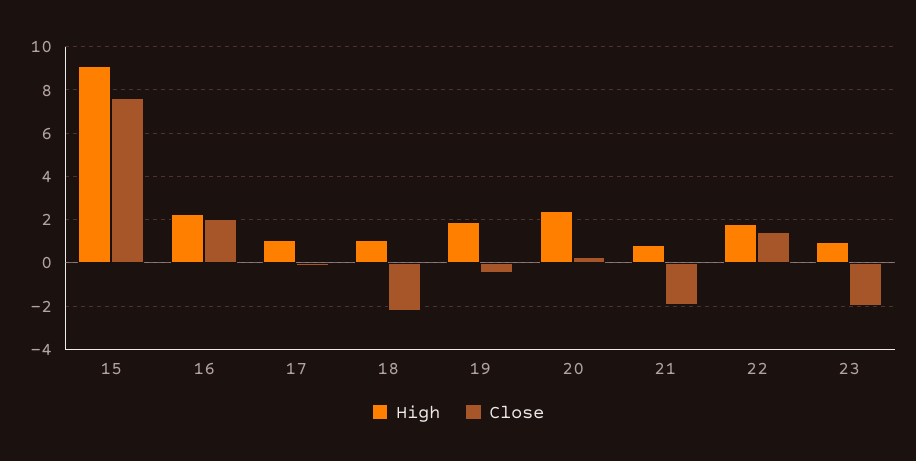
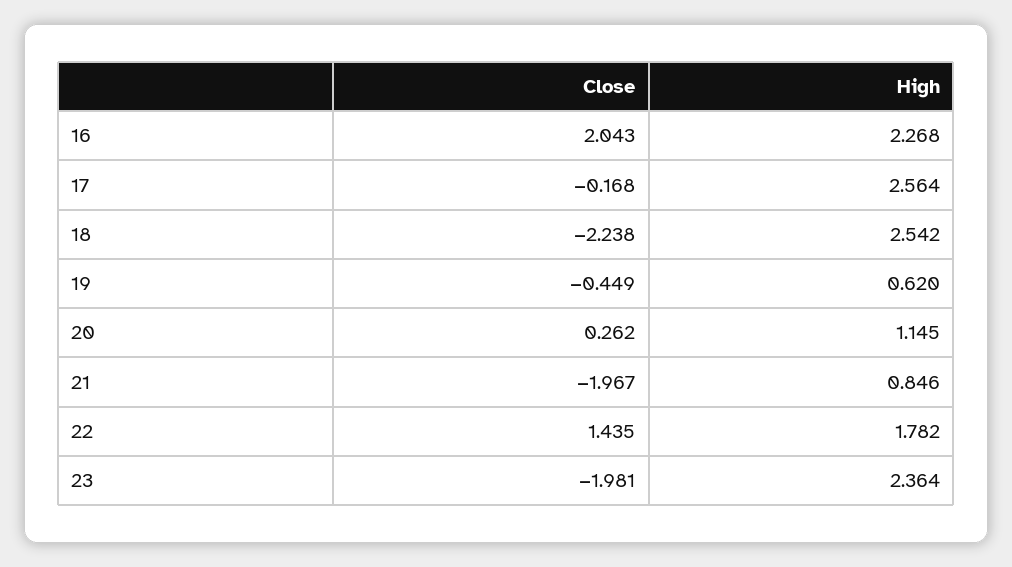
  {
    "High": {
-     "15": 9,
      "16": 2.268,
-     "17": 1,
+     "17": 2.564,
-     "18": 1,
+     "18": 2.542,
-     "19": 2,
+     "19": 0.62,
-     "20": 2.5,
+     "20": 1.145,
      "21": 0.846,
      "22": 1.782,
-     "23": 1
+     "23": 2.364
    },
    "Close": {
-     "15": 7.5,
      "16": 2.043,
      "17": -0.168,
      "18": -2.238,
      "19": -0.449,
      "20": 0.262,
      "21": -1.967,
      "22": 1.435,
      "23": -1.981
    }
  }

